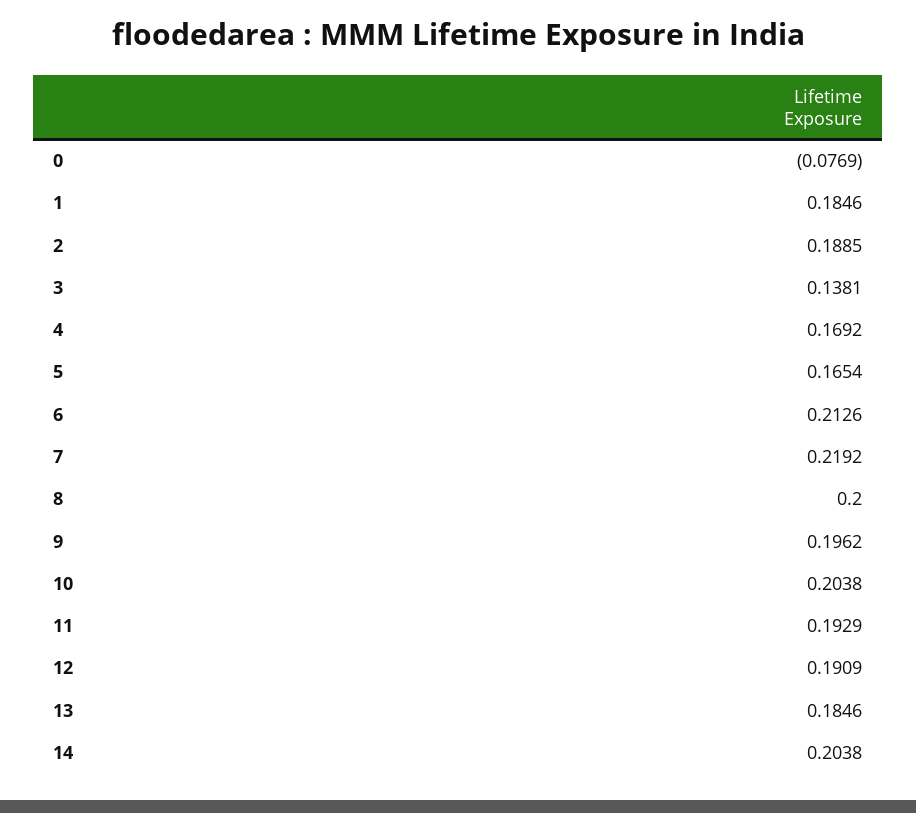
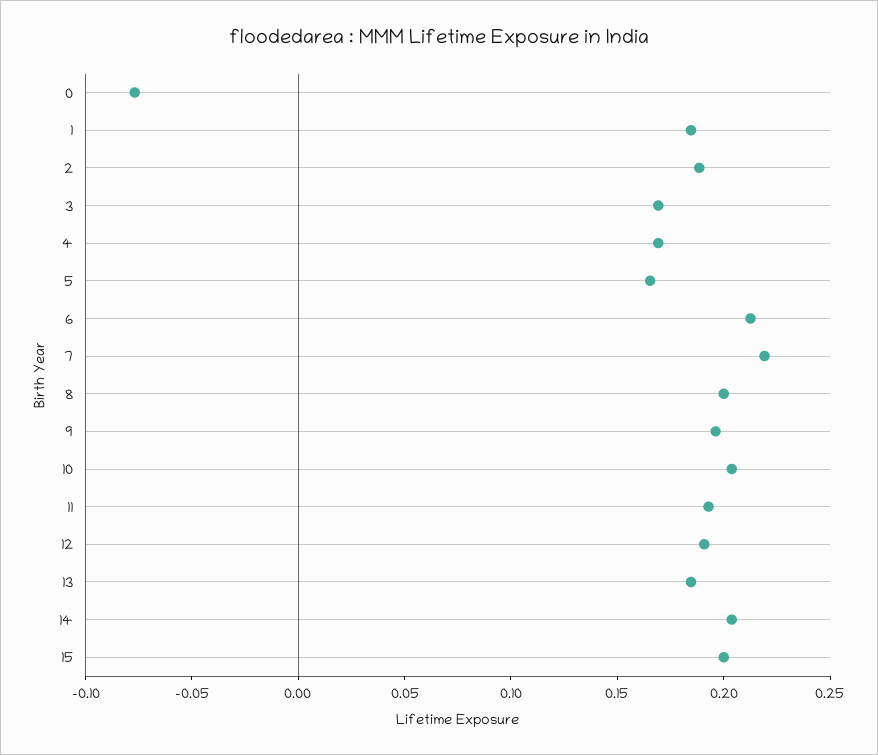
  {
    "0": -0.0769,
    "1": 0.1846,
    "2": 0.1885,
-   "3": 0.1381,
+   "3": 0.17,
    "4": 0.1692,
    "5": 0.1654,
    "6": 0.2126,
    "7": 0.2192,
    "8": 0.2,
    "9": 0.1962,
    "10": 0.2038,
    "11": 0.1929,
    "12": 0.1909,
    "13": 0.1846,
-   "14": 0.2038
+   "14": 0.2038,
+   "15": 0.2
  }

